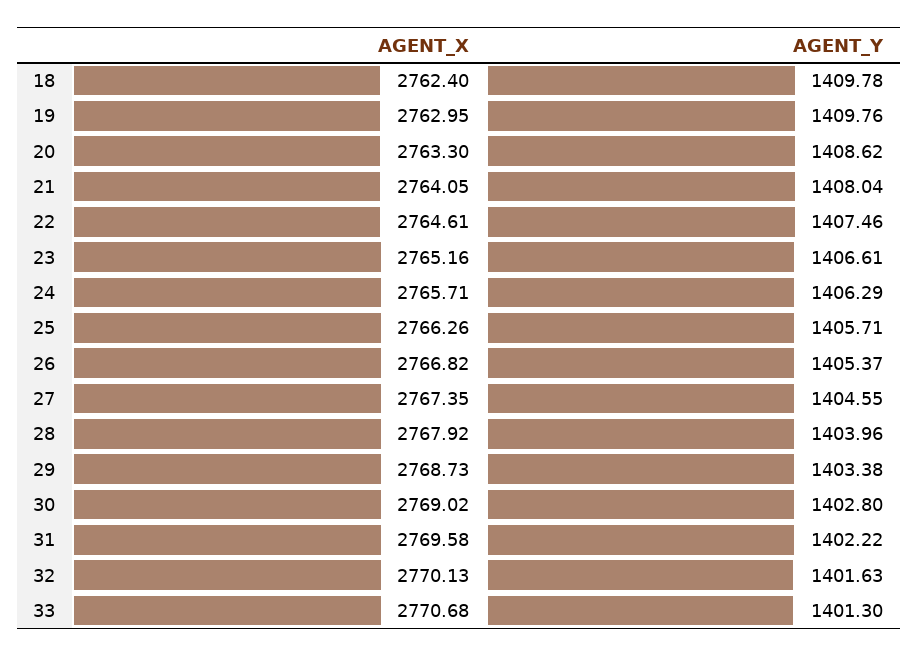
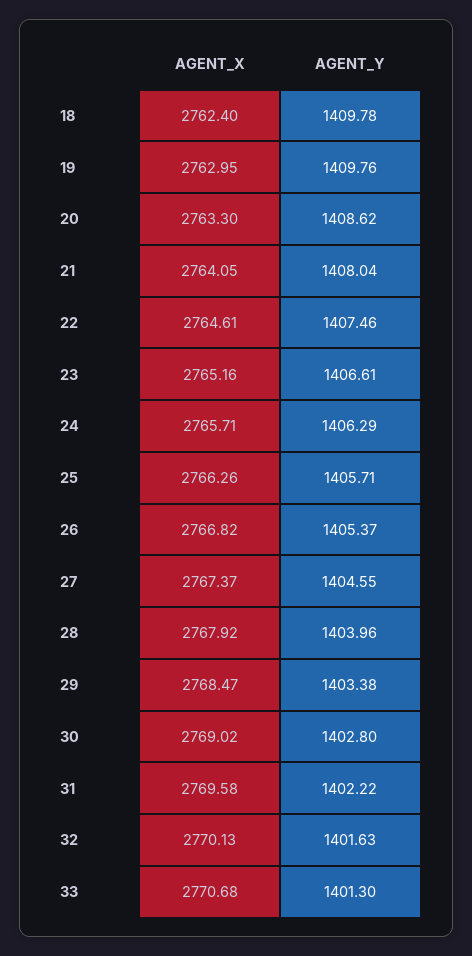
  {
    "AGENT_X": {
      "18": 2762.4,
      "19": 2762.95,
      "20": 2763.3,
      "21": 2764.05,
      "22": 2764.61,
      "23": 2765.16,
      "24": 2765.71,
      "25": 2766.26,
      "26": 2766.82,
-     "27": 2767.35,
+     "27": 2767.37,
      "28": 2767.92,
-     "29": 2768.73,
+     "29": 2768.47,
      "30": 2769.02,
      "31": 2769.58,
      "32": 2770.13,
      "33": 2770.68
    },
    "AGENT_Y": {
      "18": 1409.78,
      "19": 1409.76,
      "20": 1408.62,
      "21": 1408.04,
      "22": 1407.46,
      "23": 1406.61,
      "24": 1406.29,
      "25": 1405.71,
      "26": 1405.37,
      "27": 1404.55,
      "28": 1403.96,
      "29": 1403.38,
      "30": 1402.8,
      "31": 1402.22,
      "32": 1401.63,
      "33": 1401.3
    }
  }

